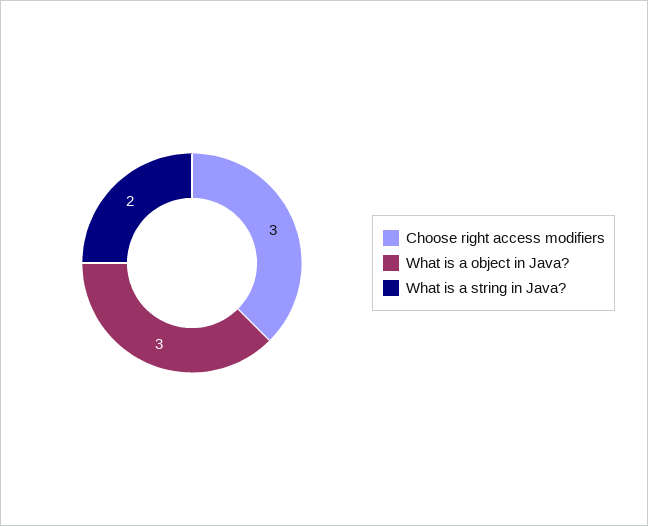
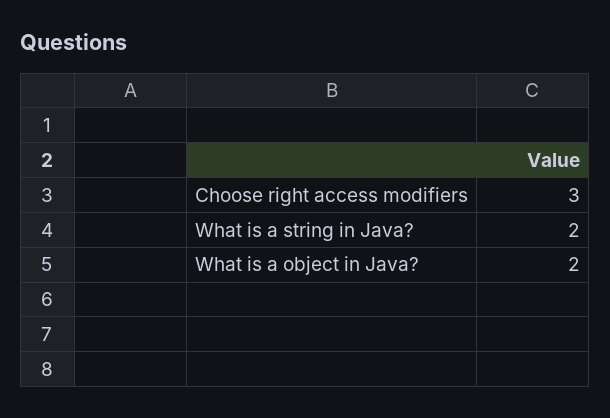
  {
    "Choose right access modifiers": 3,
-   "What is a object in Java?": 3,
+   "What is a object in Java?": 2,
    "What is a string in Java?": 2
  }

